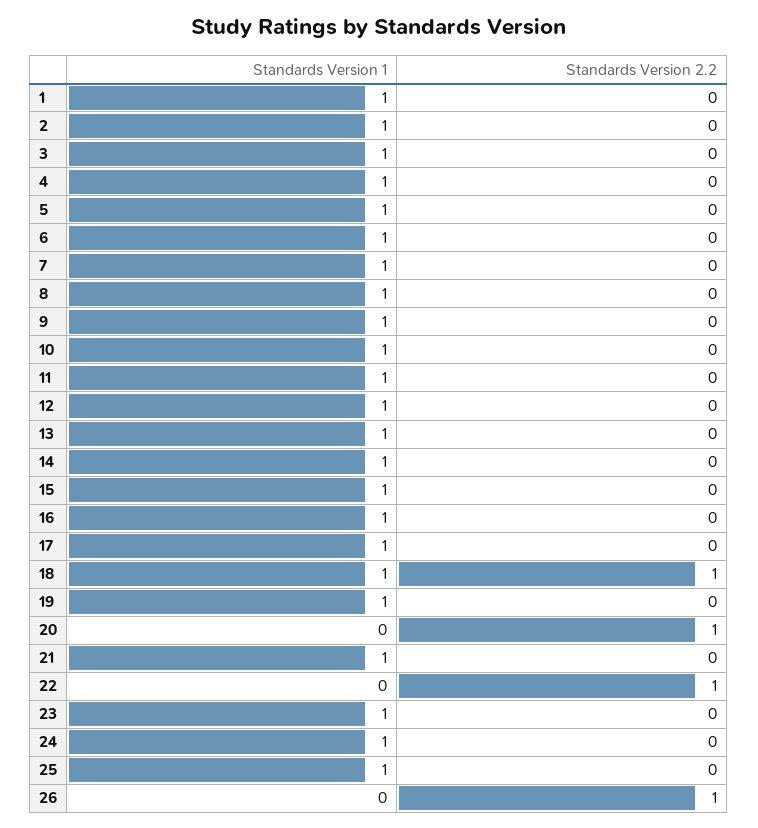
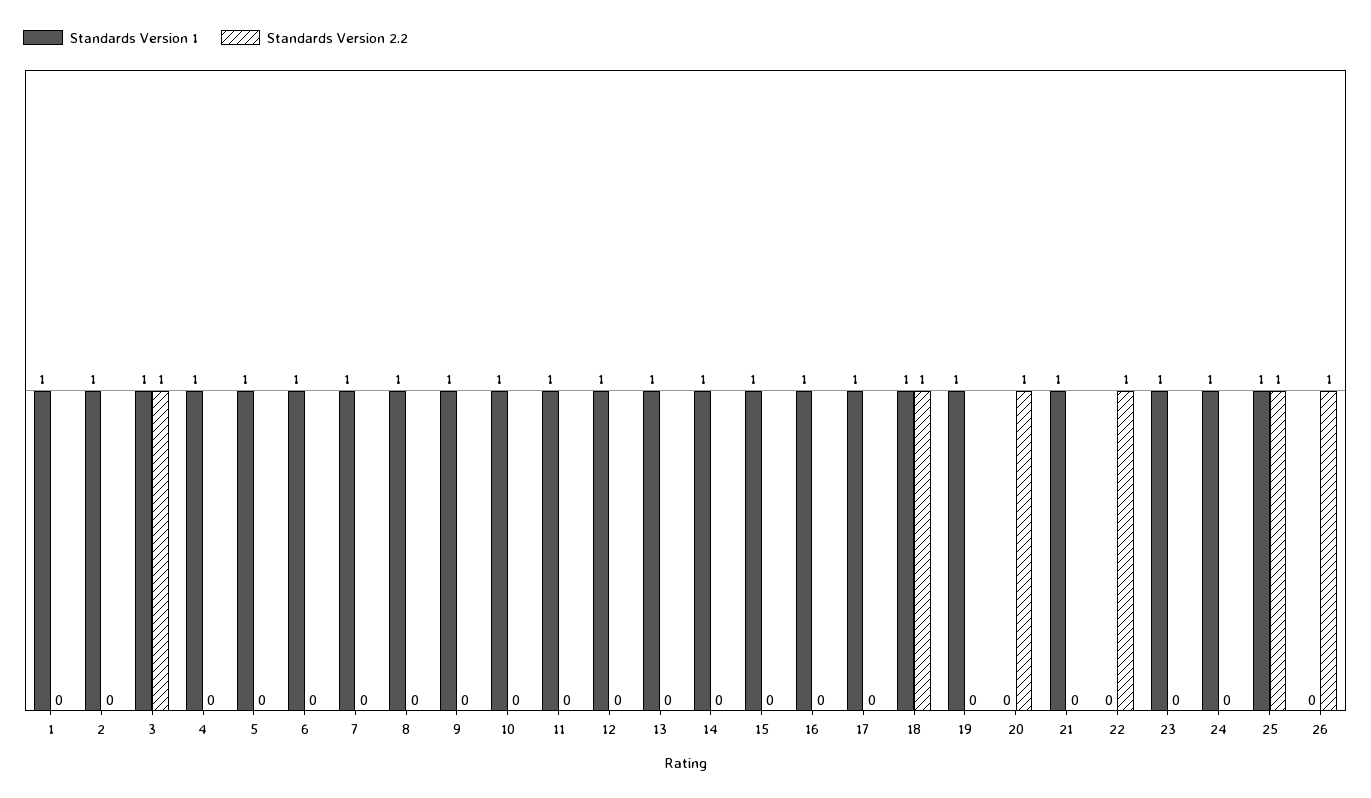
  {
    "Standards Version 1": {
      "1": 1,
      "2": 1,
      "3": 1,
      "4": 1,
      "5": 1,
      "6": 1,
      "7": 1,
      "8": 1,
      "9": 1,
      "10": 1,
      "11": 1,
      "12": 1,
      "13": 1,
      "14": 1,
      "15": 1,
      "16": 1,
      "17": 1,
      "18": 1,
      "19": 1,
      "20": 0,
      "21": 1,
      "22": 0,
      "23": 1,
      "24": 1,
      "25": 1,
      "26": 0
    },
    "Standards Version 2.2": {
      "1": 0,
      "2": 0,
-     "3": 0,
+     "3": 1,
      "4": 0,
      "5": 0,
      "6": 0,
      "7": 0,
      "8": 0,
      "9": 0,
      "10": 0,
      "11": 0,
      "12": 0,
      "13": 0,
      "14": 0,
      "15": 0,
      "16": 0,
      "17": 0,
      "18": 1,
      "19": 0,
      "20": 1,
      "21": 0,
      "22": 1,
      "23": 0,
      "24": 0,
-     "25": 0,
+     "25": 1,
      "26": 1
    }
  }

